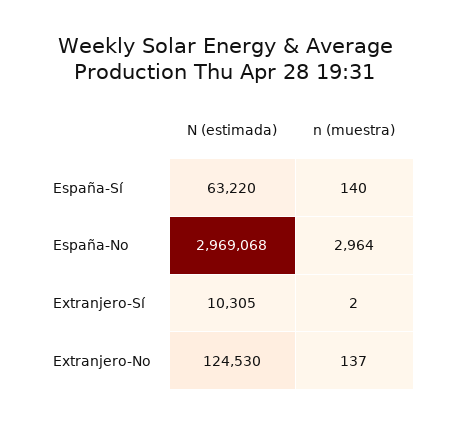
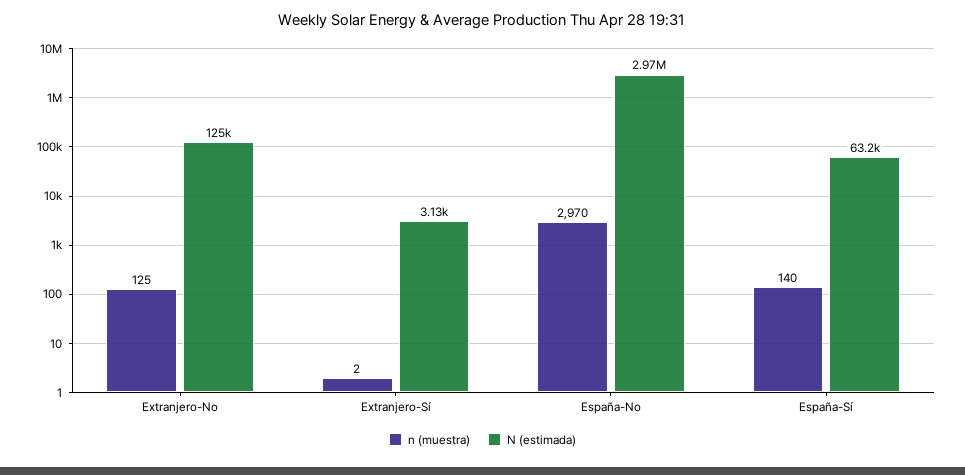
  {
    "N (estimada)": {
      "España-Sí": 63220,
      "España-No": 2969068,
-     "Extranjero-Sí": 10305,
+     "Extranjero-Sí": 3130,
      "Extranjero-No": 124530
    },
    "n (muestra)": {
      "España-Sí": 140,
-     "España-No": 2964,
+     "España-No": 2970,
      "Extranjero-Sí": 2,
-     "Extranjero-No": 137
+     "Extranjero-No": 125
    }
  }

